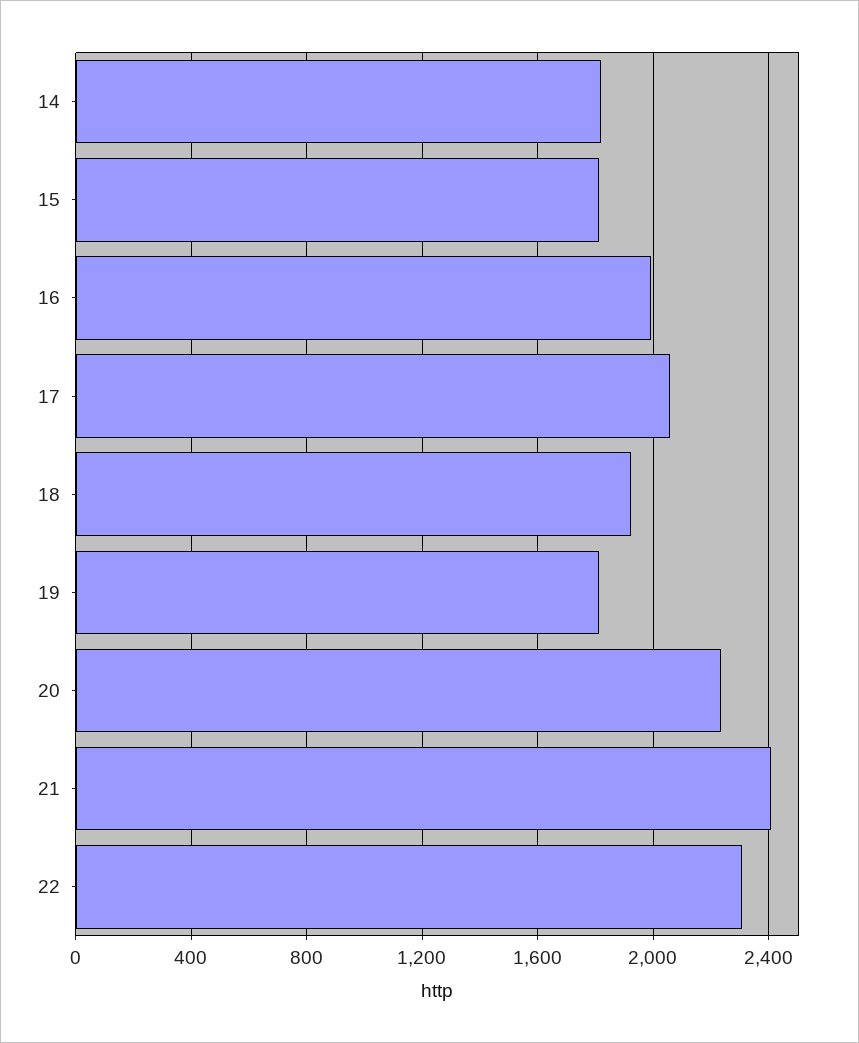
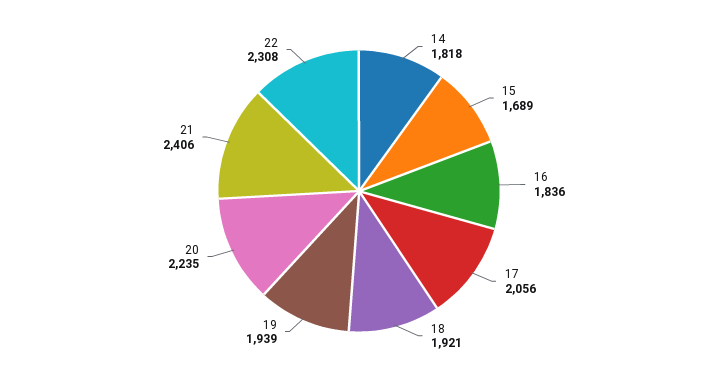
  {
    "14": 1818,
-   "15": 1800,
+   "15": 1689,
-   "16": 2000,
+   "16": 1836,
    "17": 2056,
    "18": 1921,
-   "19": 1800,
+   "19": 1939,
    "20": 2235,
    "21": 2406,
    "22": 2308
  }

